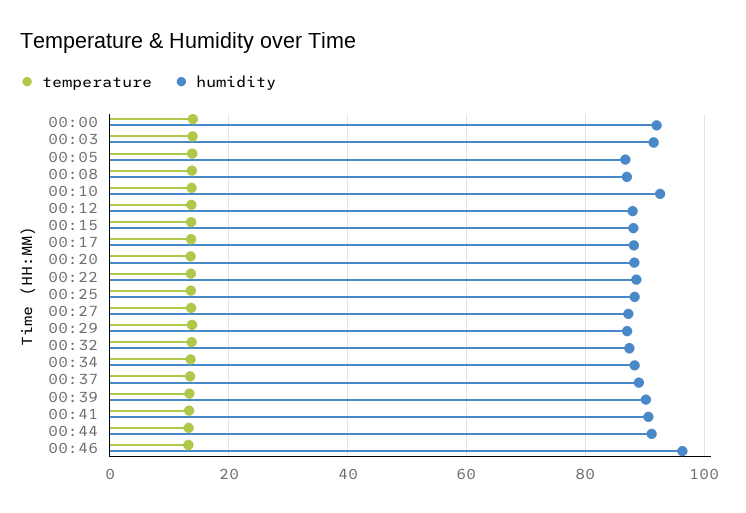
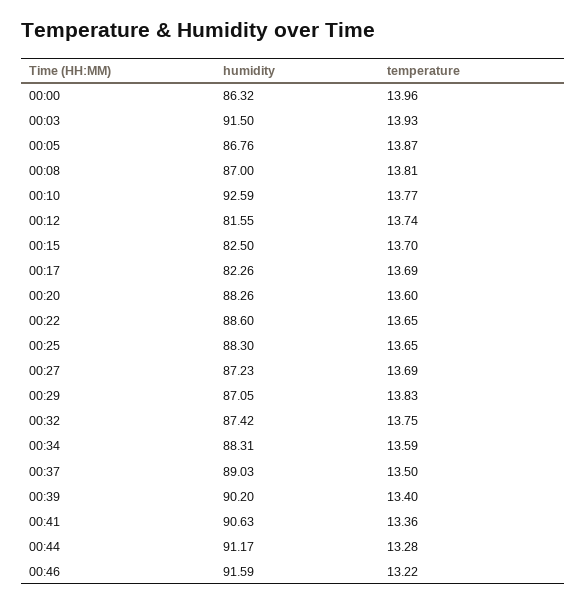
  {
    "temperature": {
      "00:00": 13.96,
      "00:03": 13.93,
      "00:05": 13.87,
      "00:08": 13.81,
      "00:10": 13.77,
      "00:12": 13.74,
      "00:15": 13.7,
      "00:17": 13.69,
      "00:20": 13.6,
      "00:22": 13.65,
      "00:25": 13.65,
      "00:27": 13.69,
      "00:29": 13.83,
      "00:32": 13.75,
      "00:34": 13.59,
      "00:37": 13.5,
      "00:39": 13.4,
      "00:41": 13.36,
      "00:44": 13.28,
      "00:46": 13.22
    },
    "humidity": {
-     "00:00": 92,
+     "00:00": 86.32,
      "00:03": 91.5,
      "00:05": 86.76,
      "00:08": 87,
      "00:10": 92.59,
-     "00:12": 88,
+     "00:12": 81.55,
-     "00:15": 88,
+     "00:15": 82.5,
-     "00:17": 88,
+     "00:17": 82.26,
      "00:20": 88.26,
      "00:22": 88.6,
      "00:25": 88.3,
      "00:27": 87.23,
      "00:29": 87.05,
      "00:32": 87.42,
      "00:34": 88.31,
      "00:37": 89.03,
      "00:39": 90.2,
      "00:41": 90.63,
      "00:44": 91.17,
-     "00:46": 96
+     "00:46": 91.59
    }
  }

